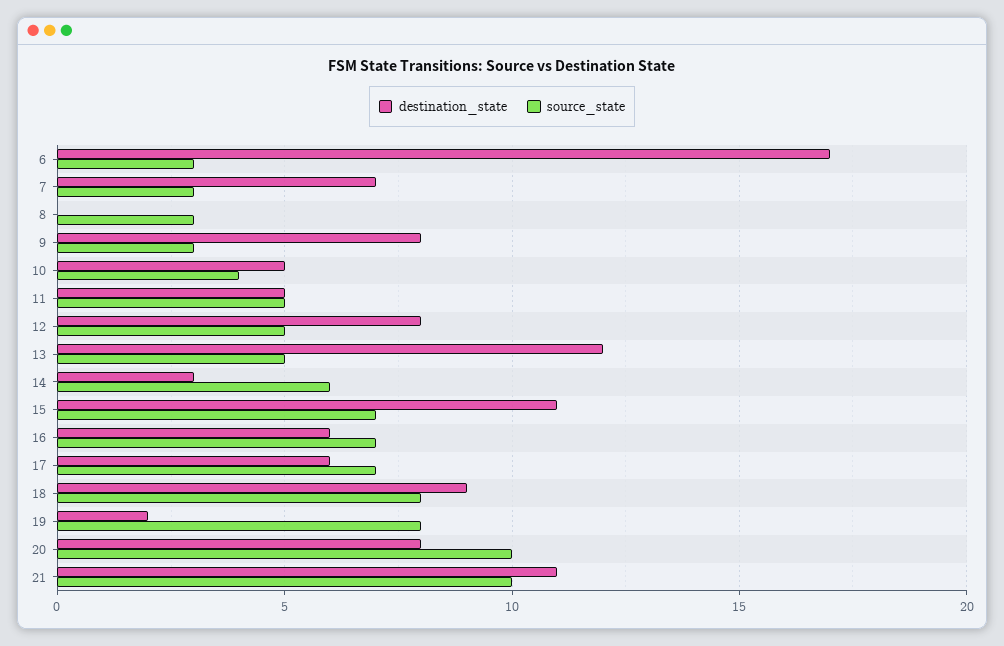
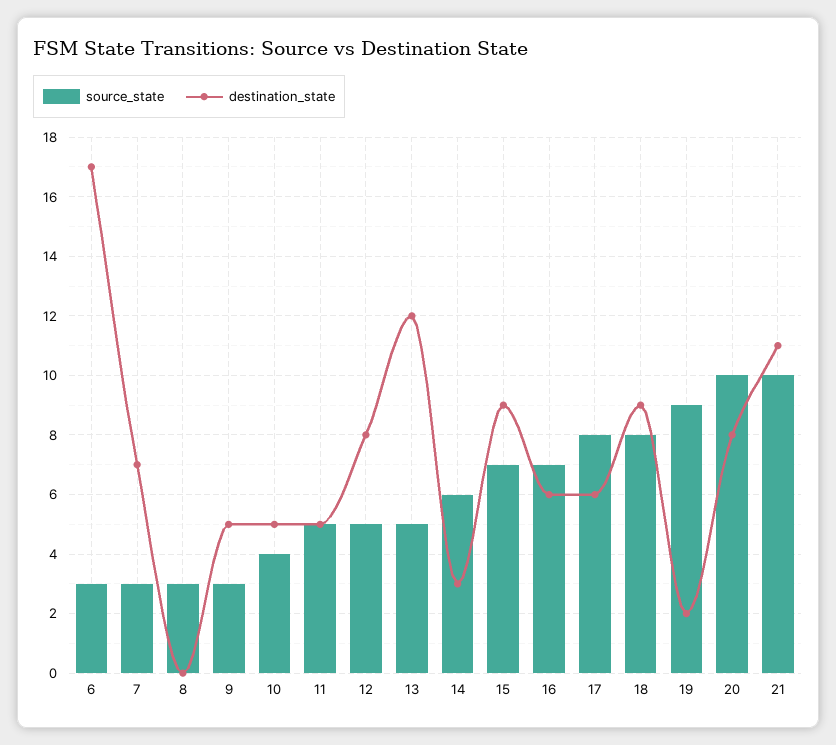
  {
    "destination_state": {
      "6": 17,
      "7": 7,
      "8": 0,
-     "9": 8,
+     "9": 5,
      "10": 5,
      "11": 5,
      "12": 8,
      "13": 12,
      "14": 3,
-     "15": 11,
+     "15": 9,
      "16": 6,
      "17": 6,
      "18": 9,
      "19": 2,
      "20": 8,
      "21": 11
    },
    "source_state": {
      "6": 3,
      "7": 3,
      "8": 3,
      "9": 3,
      "10": 4,
      "11": 5,
      "12": 5,
      "13": 5,
      "14": 6,
      "15": 7,
      "16": 7,
-     "17": 7,
+     "17": 8,
      "18": 8,
-     "19": 8,
+     "19": 9,
      "20": 10,
      "21": 10
    }
  }

